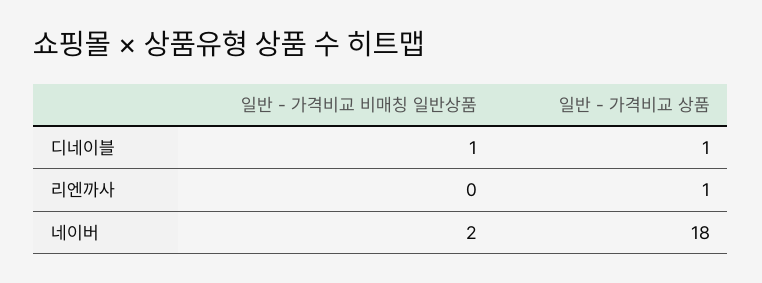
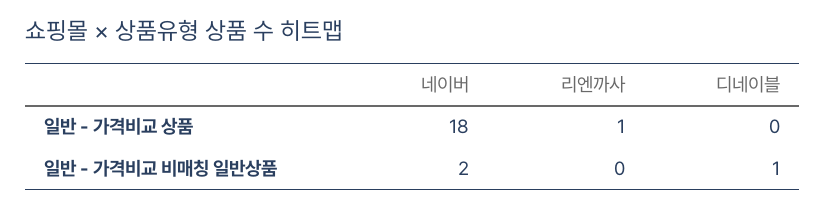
  {
    "일반 - 가격비교 비매칭 일반상품": {
      "디네이블": 1,
      "리엔까사": 0,
      "네이버": 2
    },
    "일반 - 가격비교 상품": {
-     "디네이블": 1,
+     "디네이블": 0,
      "리엔까사": 1,
      "네이버": 18
    }
  }

